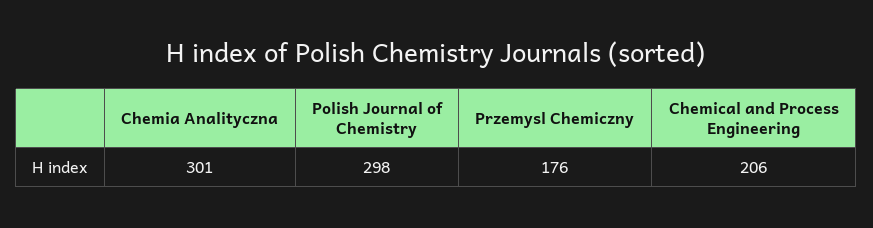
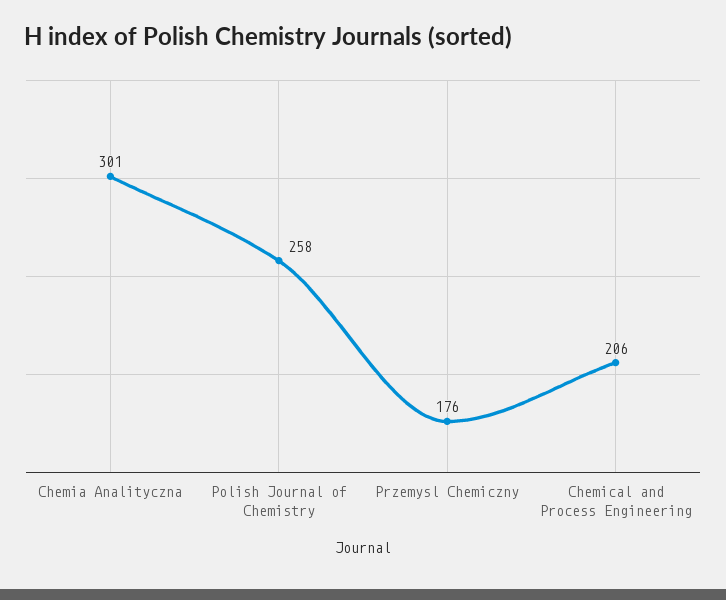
  {
    "Chemia Analityczna": 301,
-   "Polish Journal of Chemistry": 298,
+   "Polish Journal of Chemistry": 258,
    "Przemysl Chemiczny": 176,
    "Chemical and Process Engineering": 206
  }

